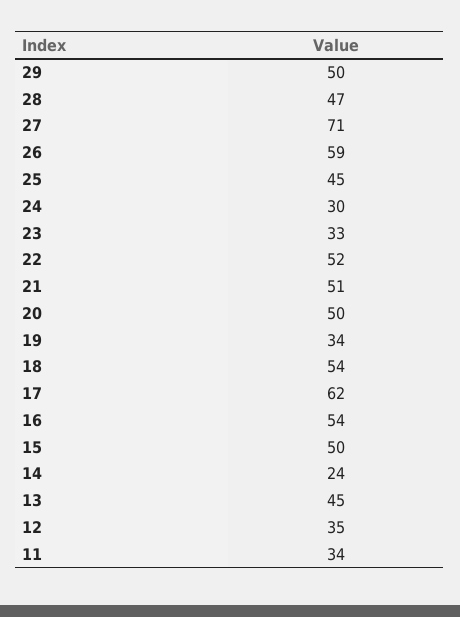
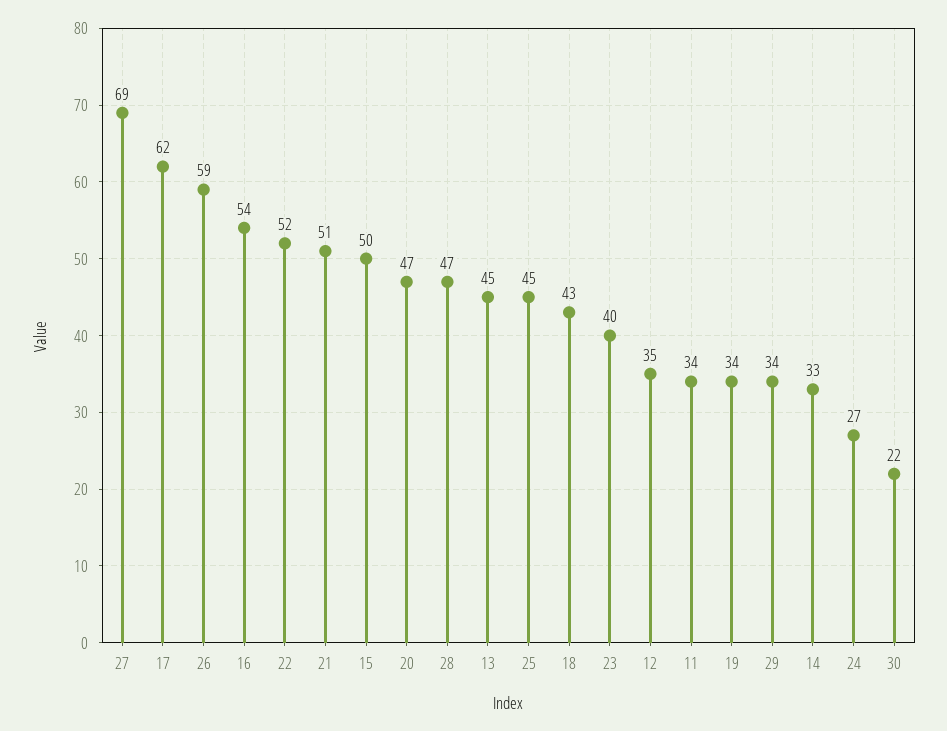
  {
-   "29": 50,
+   "29": 34,
    "28": 47,
-   "27": 71,
+   "27": 69,
    "26": 59,
    "25": 45,
-   "24": 30,
+   "24": 27,
-   "23": 33,
+   "23": 40,
    "22": 52,
    "21": 51,
-   "20": 50,
+   "20": 47,
    "19": 34,
-   "18": 54,
+   "18": 43,
    "17": 62,
    "16": 54,
    "15": 50,
-   "14": 24,
+   "14": 33,
    "13": 45,
    "12": 35,
-   "11": 34
+   "11": 34,
+   "30": 22
  }

